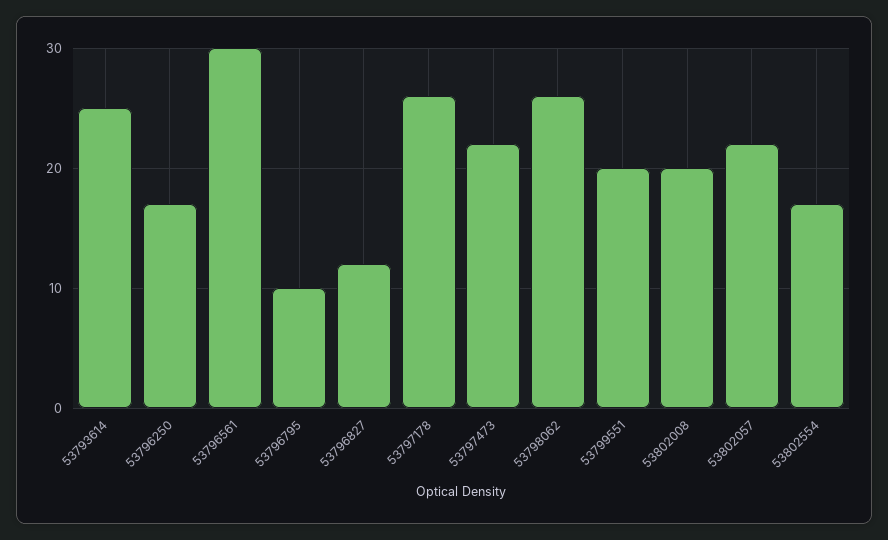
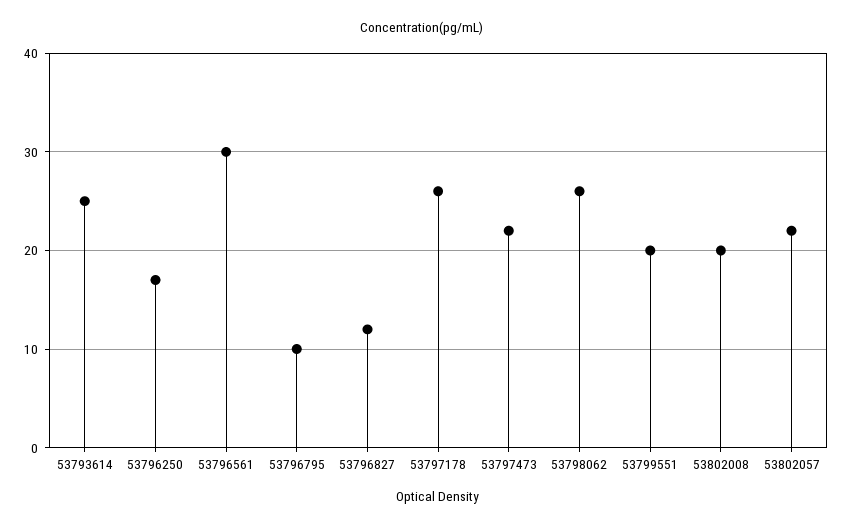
  {
    "53793614": 25,
    "53796250": 17,
    "53796561": 30,
    "53796795": 10,
    "53796827": 12,
    "53797178": 26,
    "53797473": 22,
    "53798062": 26,
    "53799551": 20,
    "53802008": 20,
-   "53802057": 22,
+   "53802057": 22
-   "53802554": 17
  }

